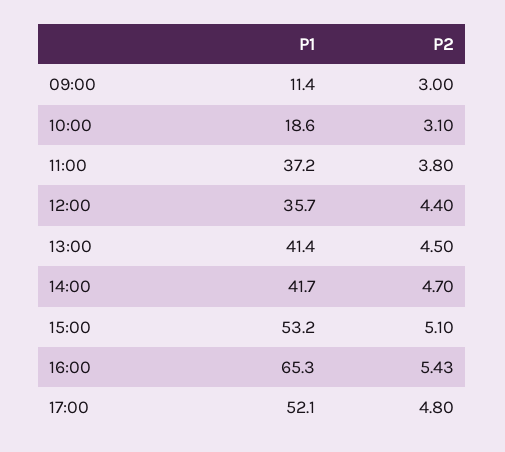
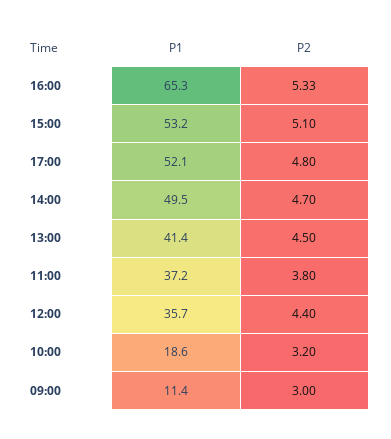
  {
    "P1": {
      "09:00": 11.4,
      "10:00": 18.6,
      "11:00": 37.2,
      "12:00": 35.7,
      "13:00": 41.4,
-     "14:00": 41.7,
+     "14:00": 49.5,
      "15:00": 53.2,
      "16:00": 65.3,
      "17:00": 52.1
    },
    "P2": {
      "09:00": 3,
-     "10:00": 3.1,
+     "10:00": 3.2,
      "11:00": 3.8,
      "12:00": 4.4,
      "13:00": 4.5,
      "14:00": 4.7,
      "15:00": 5.1,
-     "16:00": 5.43,
+     "16:00": 5.33,
      "17:00": 4.8
    }
  }

